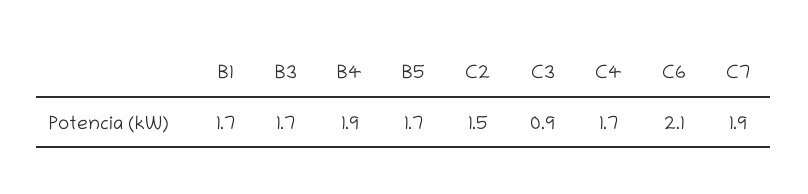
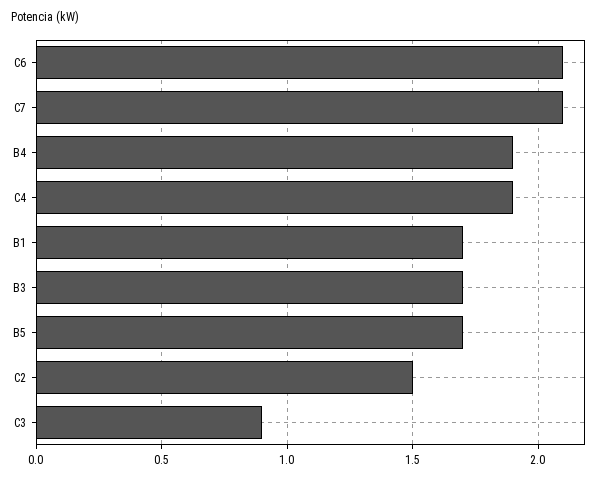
  {
    "B1": 1.7,
    "B3": 1.7,
    "B4": 1.9,
    "B5": 1.7,
    "C2": 1.5,
    "C3": 0.9,
-   "C4": 1.7,
+   "C4": 1.9,
    "C6": 2.1,
-   "C7": 1.9
+   "C7": 2.1
  }

